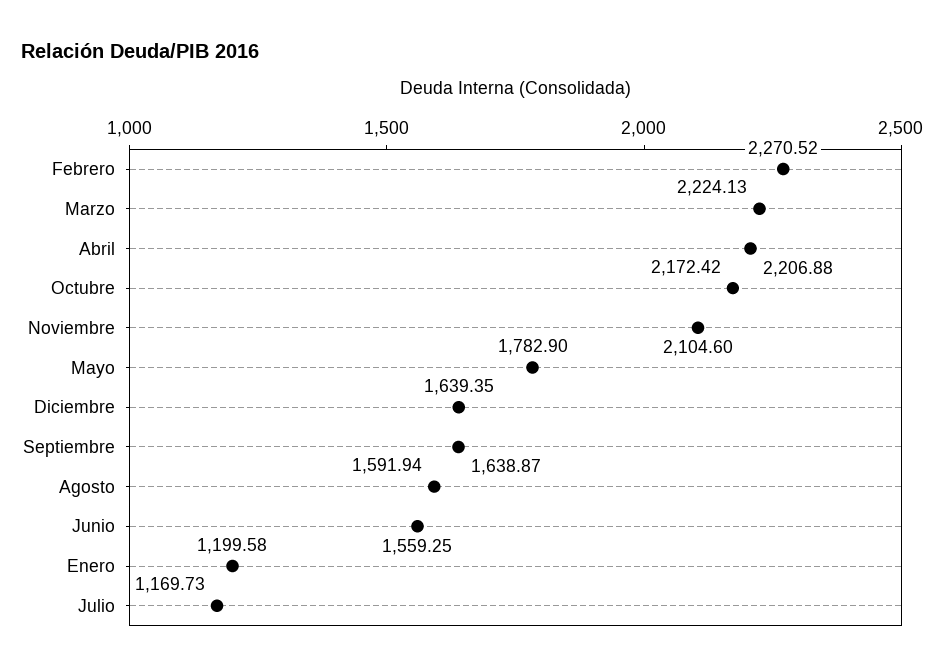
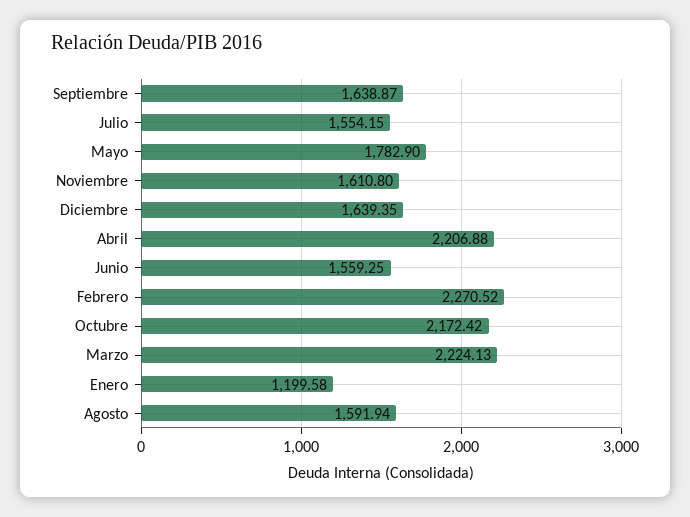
  {
    "Febrero": 2270.52,
    "Marzo": 2224.13,
    "Abril": 2206.88,
    "Octubre": 2172.42,
-   "Noviembre": 2104.6,
+   "Noviembre": 1610.8,
    "Mayo": 1782.9,
    "Diciembre": 1639.35,
    "Septiembre": 1638.87,
    "Agosto": 1591.94,
    "Junio": 1559.25,
    "Enero": 1199.58,
-   "Julio": 1169.73
+   "Julio": 1554.15
  }

